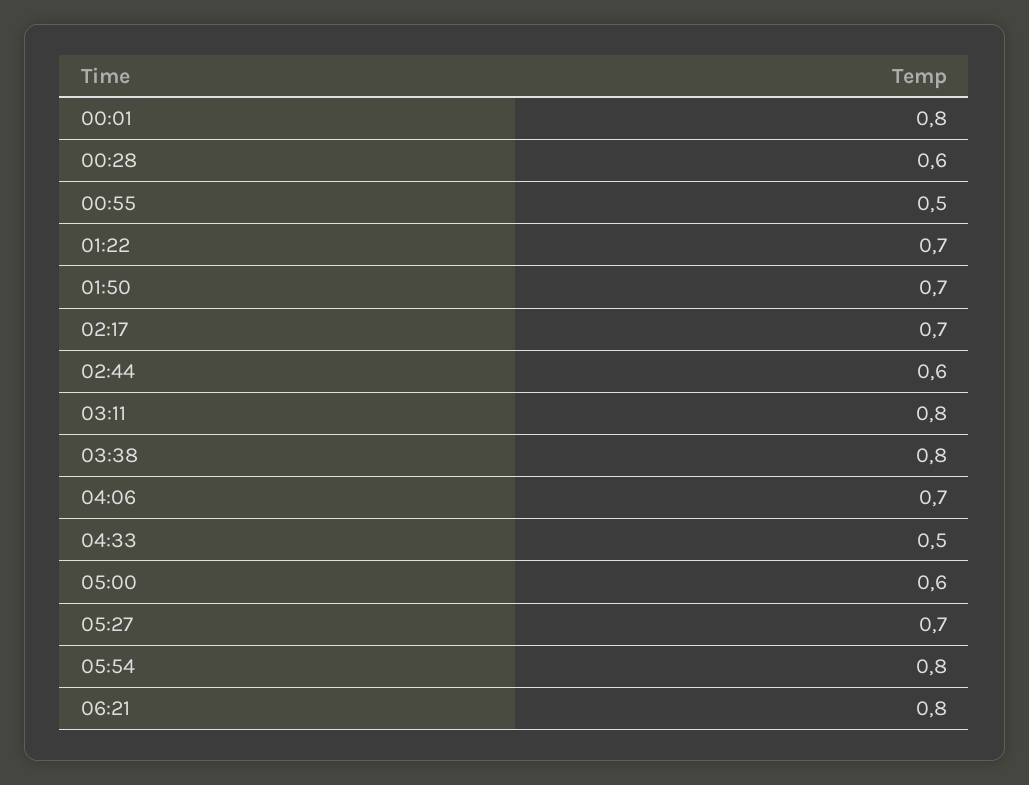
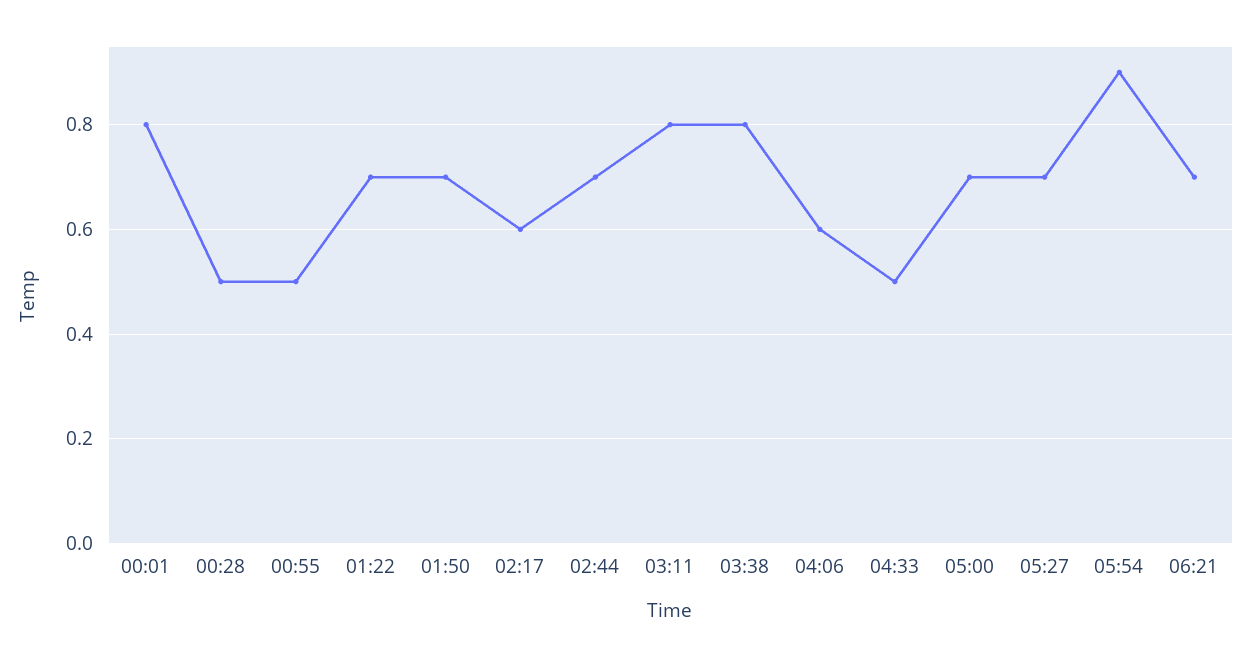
  {
    "00:01": 0.8,
-   "00:28": 0.6,
+   "00:28": 0.5,
    "00:55": 0.5,
    "01:22": 0.7,
    "01:50": 0.7,
-   "02:17": 0.7,
+   "02:17": 0.6,
-   "02:44": 0.6,
+   "02:44": 0.7,
    "03:11": 0.8,
    "03:38": 0.8,
-   "04:06": 0.7,
+   "04:06": 0.6,
    "04:33": 0.5,
-   "05:00": 0.6,
+   "05:00": 0.7,
    "05:27": 0.7,
-   "05:54": 0.8,
+   "05:54": 0.9,
-   "06:21": 0.8
+   "06:21": 0.7
  }

